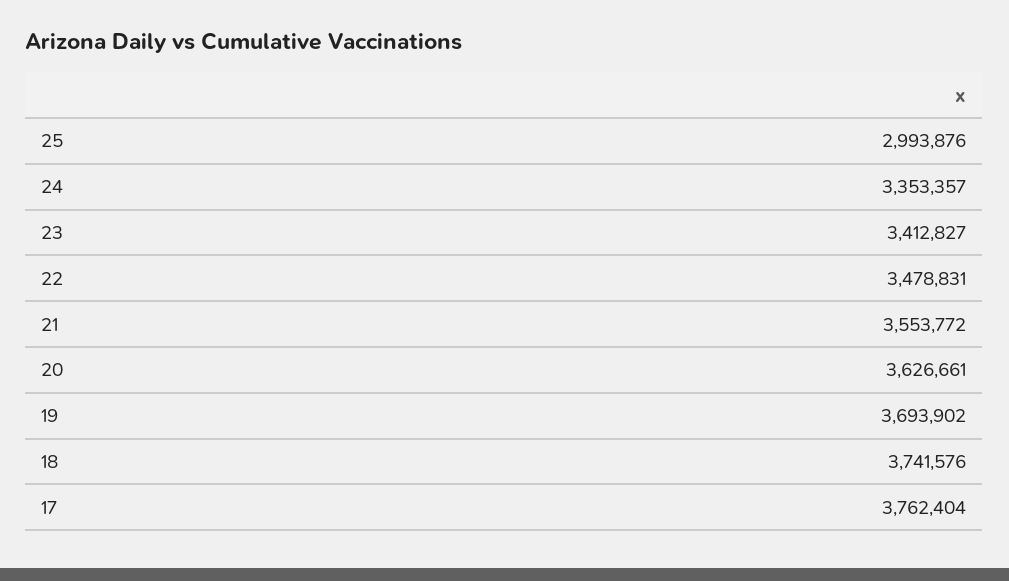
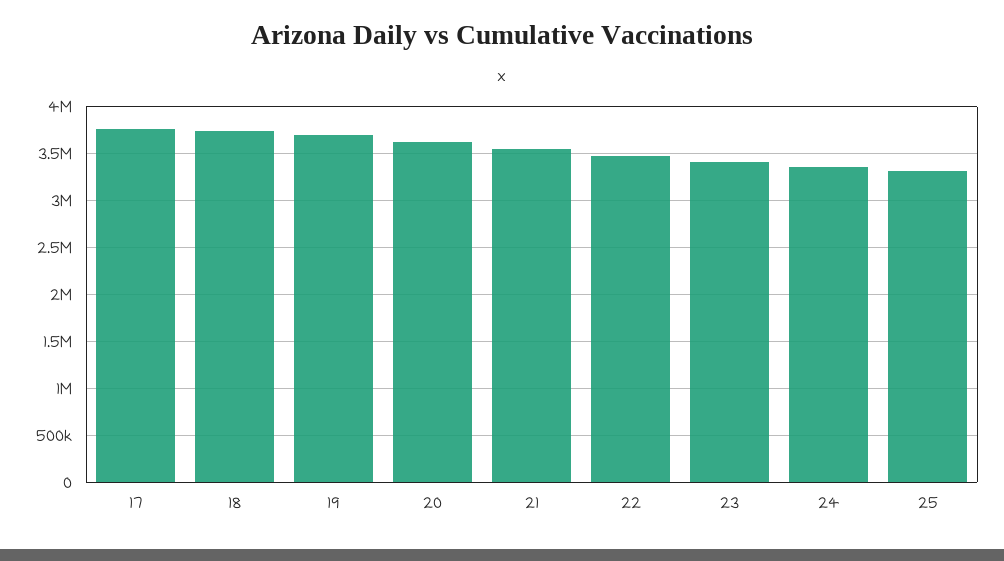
  {
-   "25": 2993876,
+   "25": 3300000,
    "24": 3353357,
    "23": 3412827,
    "22": 3478831,
    "21": 3553772,
    "20": 3626661,
    "19": 3693902,
    "18": 3741576,
    "17": 3762404
  }

